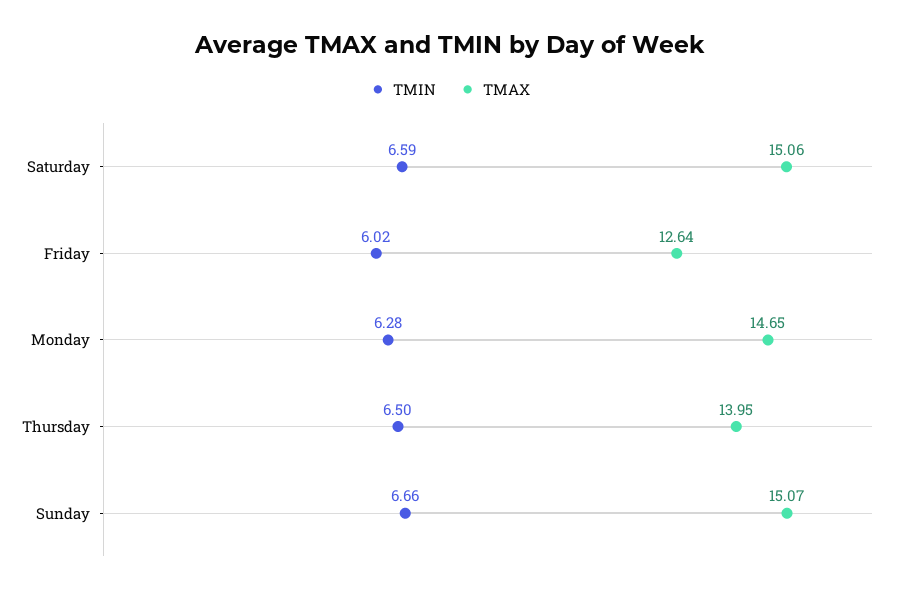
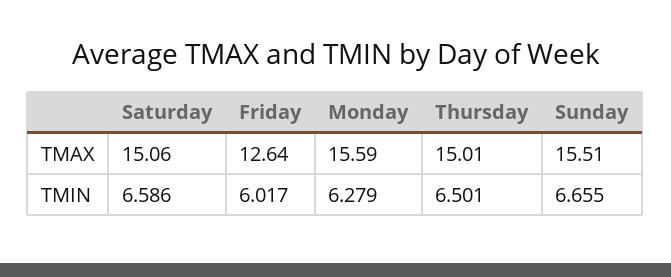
  {
    "TMIN": {
      "Saturday": 6.586,
      "Friday": 6.017,
      "Monday": 6.279,
      "Thursday": 6.501,
      "Sunday": 6.655
    },
    "TMAX": {
      "Saturday": 15.06,
      "Friday": 12.64,
-     "Monday": 14.65,
+     "Monday": 15.59,
-     "Thursday": 13.95,
+     "Thursday": 15.01,
-     "Sunday": 15.07
+     "Sunday": 15.51
    }
  }

